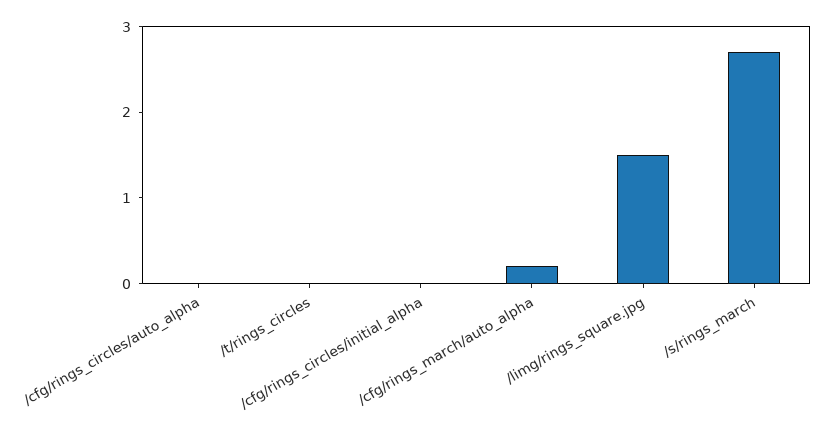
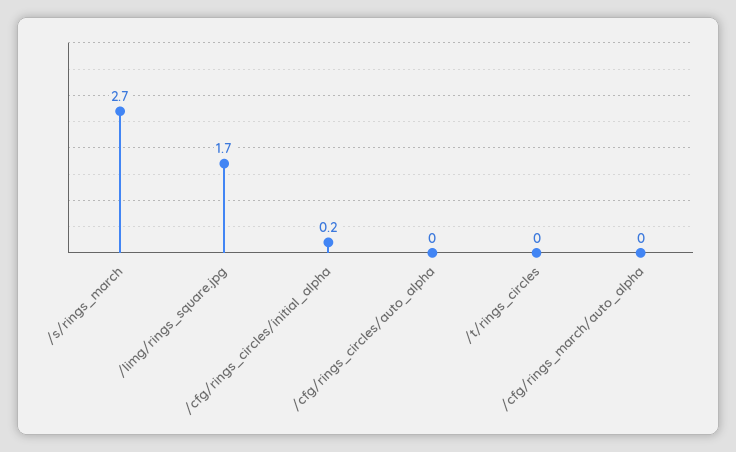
  {
    "/cfg/rings_circles/auto_alpha": 0,
    "/t/rings_circles": 0,
-   "/cfg/rings_circles/initial_alpha": 0,
+   "/cfg/rings_circles/initial_alpha": 0.2,
-   "/cfg/rings_march/auto_alpha": 0.2,
+   "/cfg/rings_march/auto_alpha": 0,
-   "/limg/rings_square.jpg": 1.5,
+   "/limg/rings_square.jpg": 1.7,
    "/s/rings_march": 2.7
  }

